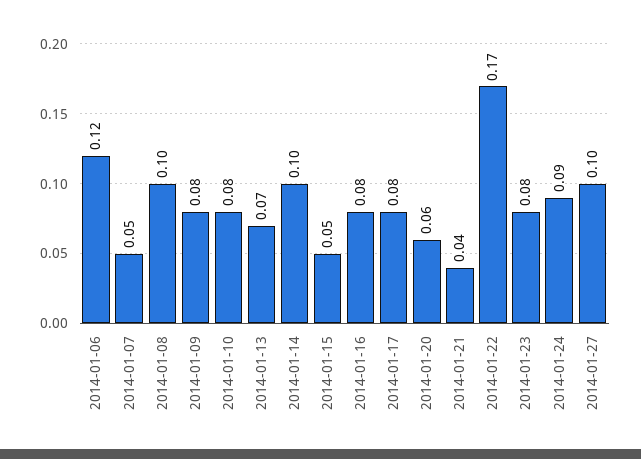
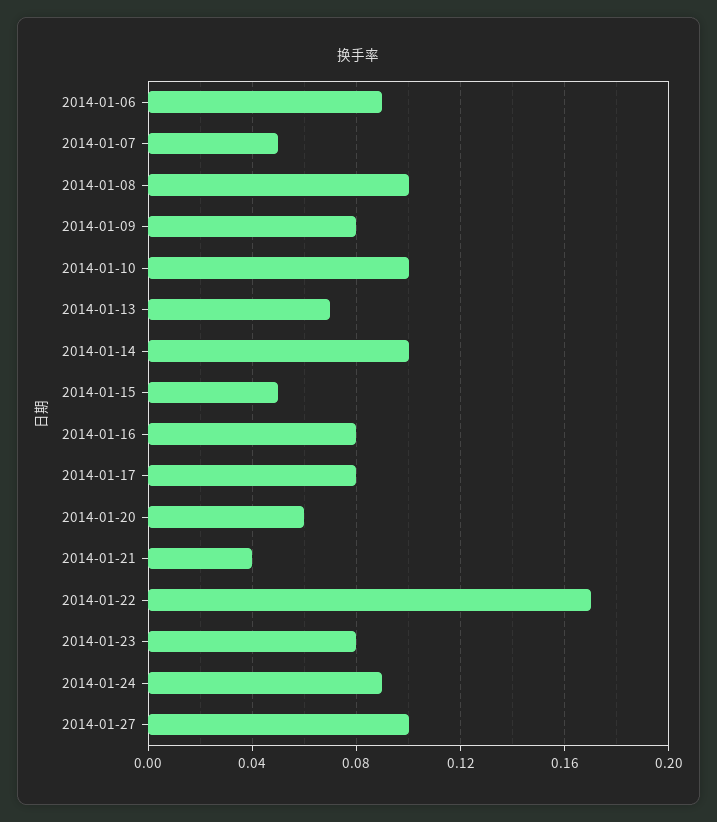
  {
-   "2014-01-06": 0.12,
+   "2014-01-06": 0.09,
    "2014-01-07": 0.05,
    "2014-01-08": 0.1,
    "2014-01-09": 0.08,
-   "2014-01-10": 0.08,
+   "2014-01-10": 0.1,
    "2014-01-13": 0.07,
    "2014-01-14": 0.1,
    "2014-01-15": 0.05,
    "2014-01-16": 0.08,
    "2014-01-17": 0.08,
    "2014-01-20": 0.06,
    "2014-01-21": 0.04,
    "2014-01-22": 0.17,
    "2014-01-23": 0.08,
    "2014-01-24": 0.09,
    "2014-01-27": 0.1
  }

